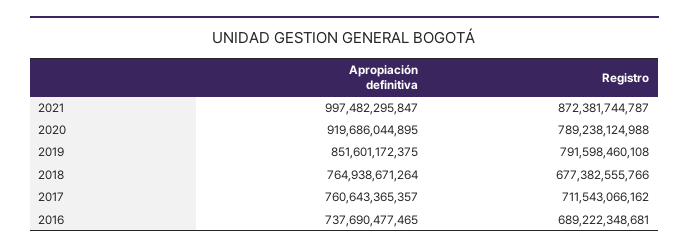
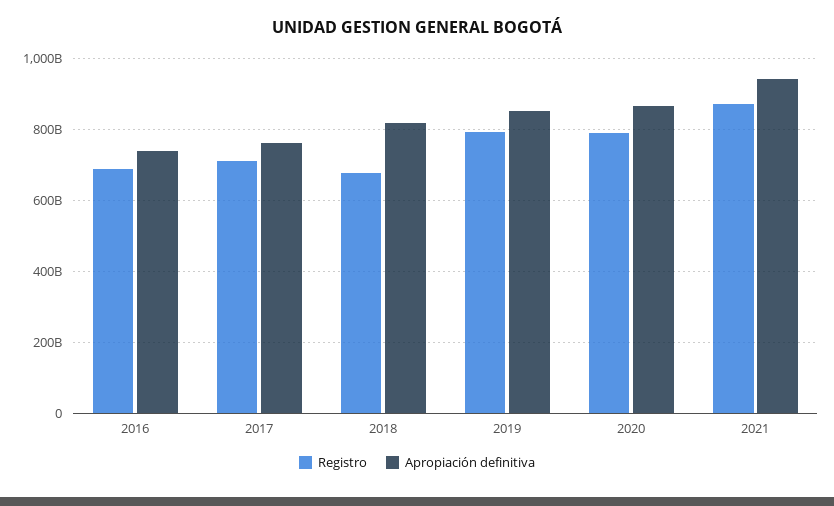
  {
    "Apropiación definitiva": {
-     "2021": 997482295847,
+     "2021": 940000000000,
-     "2020": 919686044895,
+     "2020": 860000000000,
      "2019": 851601172375,
-     "2018": 764938671264,
+     "2018": 820000000000,
      "2017": 760643365357,
      "2016": 737690477465
    },
    "Registro": {
      "2021": 872381744787,
      "2020": 789238124988,
      "2019": 791598460108,
      "2018": 677382555766,
      "2017": 711543066162,
      "2016": 689222348681
    }
  }

